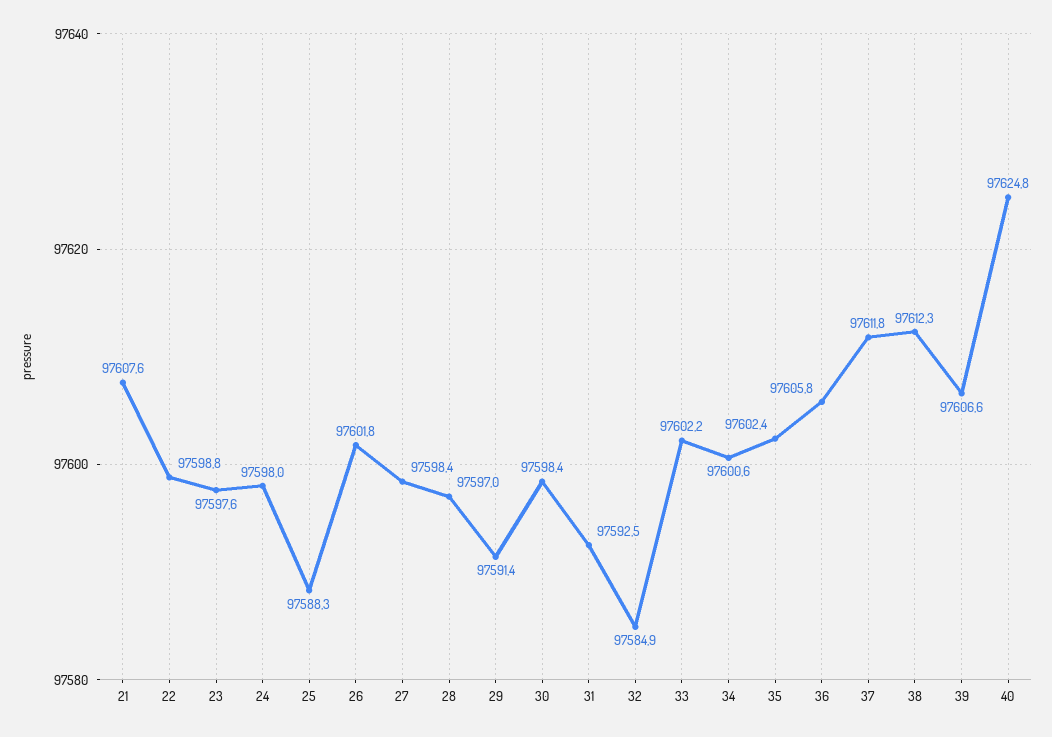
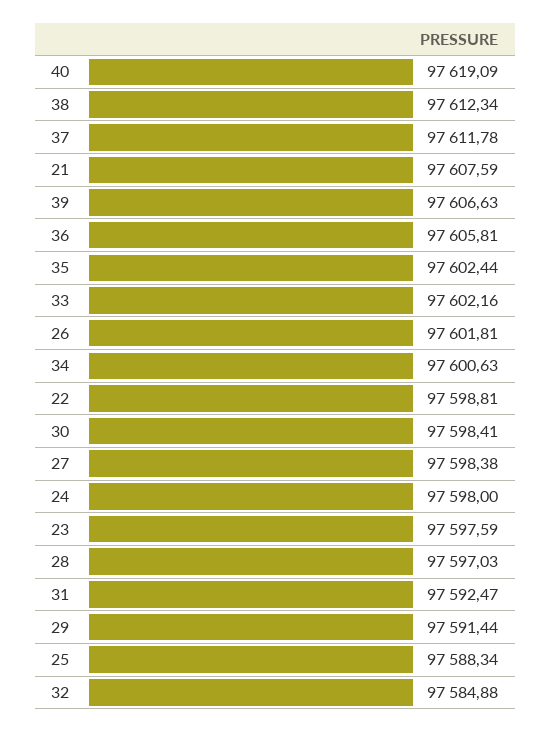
  {
    "21": 97607.59,
    "22": 97598.81,
    "23": 97597.59,
    "24": 97598,
    "25": 97588.34,
    "26": 97601.81,
    "27": 97598.38,
    "28": 97597.03,
    "29": 97591.44,
    "30": 97598.41,
    "31": 97592.47,
    "32": 97584.88,
    "33": 97602.16,
    "34": 97600.63,
    "35": 97602.44,
    "36": 97605.81,
    "37": 97611.78,
    "38": 97612.34,
    "39": 97606.63,
-   "40": 97624.8
+   "40": 97619.09
  }

